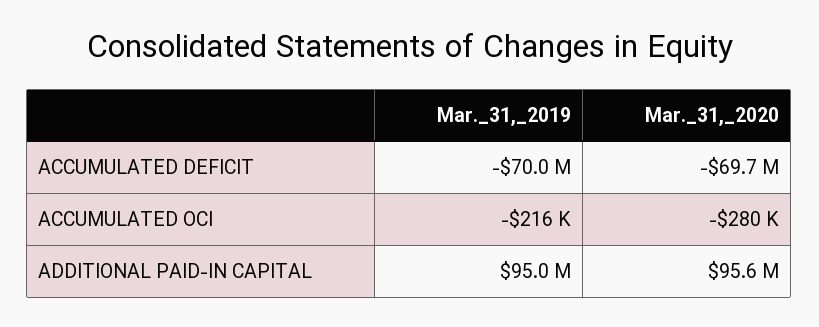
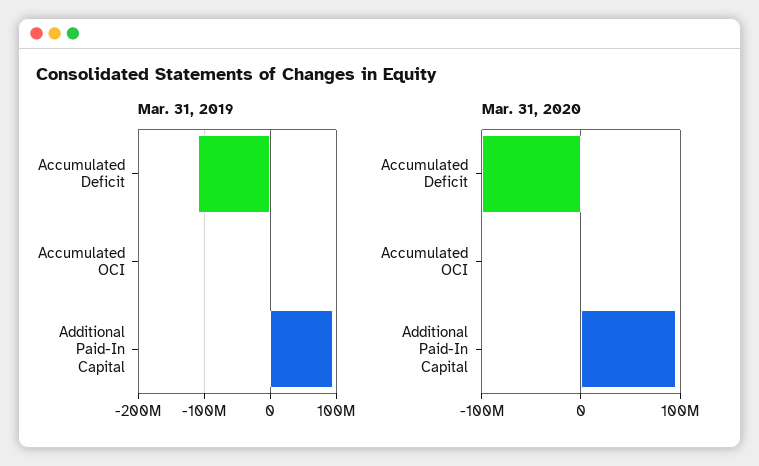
  {
    "Mar._31,_2019": {
-     "ACCUMULATED DEFICIT": -70000000,
+     "ACCUMULATED DEFICIT": -110000000,
      "ACCUMULATED OCI": -216000,
      "ADDITIONAL PAID-IN CAPITAL": 95000000
    },
    "Mar._31,_2020": {
-     "ACCUMULATED DEFICIT": -69700000,
+     "ACCUMULATED DEFICIT": -100000000,
      "ACCUMULATED OCI": -280000,
      "ADDITIONAL PAID-IN CAPITAL": 95600000
    }
  }

